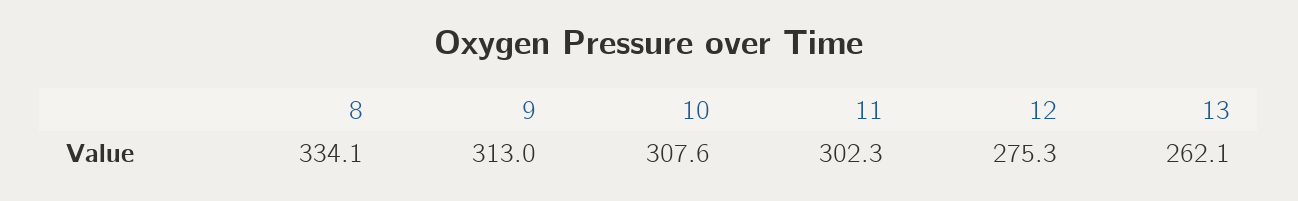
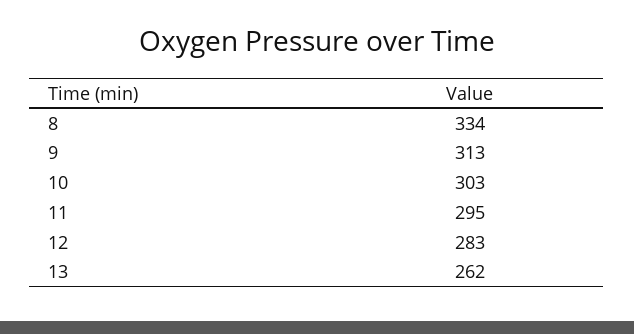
  {
    "8": 334.1,
    "9": 313,
-   "10": 307.6,
+   "10": 303,
-   "11": 302.3,
+   "11": 295,
-   "12": 275.3,
+   "12": 283,
    "13": 262.1
  }

